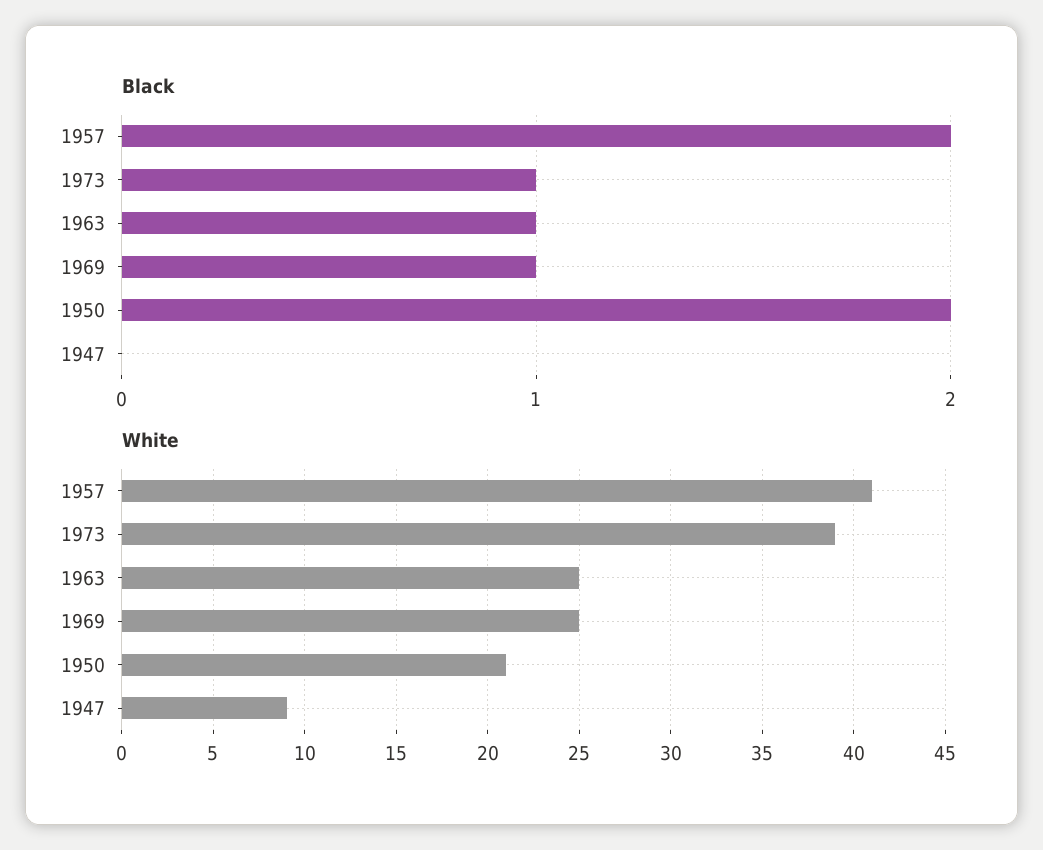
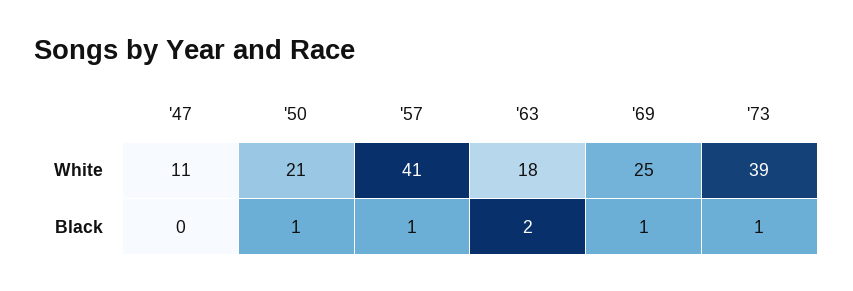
  {
    "Black": {
-     "1957": 2,
+     "1957": 1,
      "1973": 1,
-     "1963": 1,
+     "1963": 2,
      "1969": 1,
-     "1950": 2,
+     "1950": 1,
      "1947": 0
    },
    "White": {
      "1957": 41,
      "1973": 39,
-     "1963": 25,
+     "1963": 18,
      "1969": 25,
      "1950": 21,
-     "1947": 9
+     "1947": 11
    }
  }

